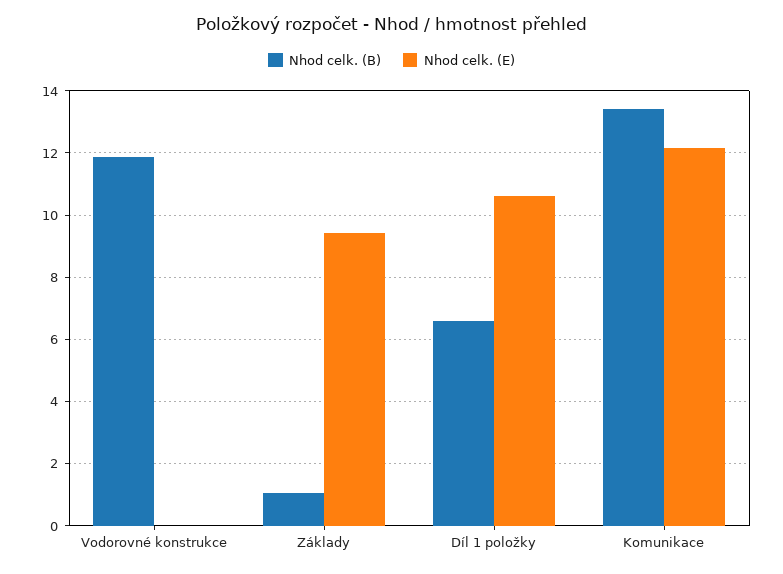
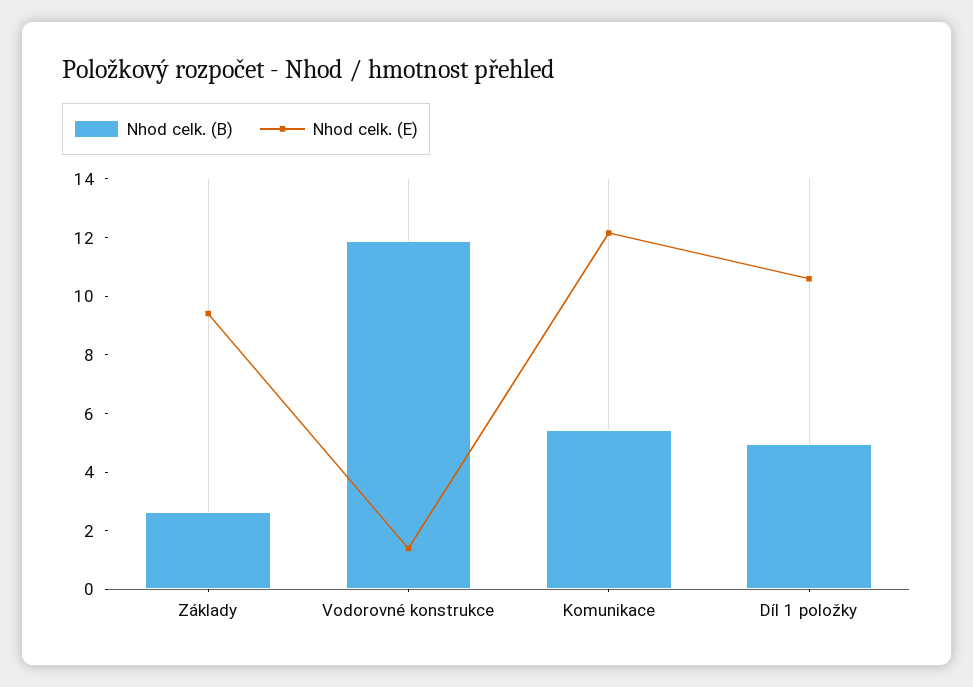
  {
    "Nhod celk. (B)": {
      "Vodorovné konstrukce": 11.8,
-     "Základy": 1,
+     "Základy": 2.5,
-     "Díl 1 položky": 6.6,
+     "Díl 1 položky": 5,
-     "Komunikace": 13.4
+     "Komunikace": 5.5
    },
    "Nhod celk. (E)": {
-     "Vodorovné konstrukce": 0,
+     "Vodorovné konstrukce": 1.5,
      "Základy": 9.4,
      "Díl 1 položky": 10.6,
      "Komunikace": 12.2
    }
  }

